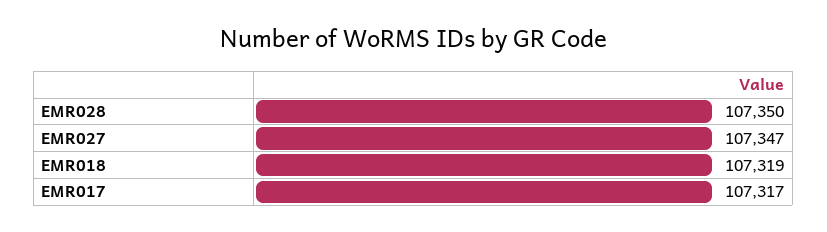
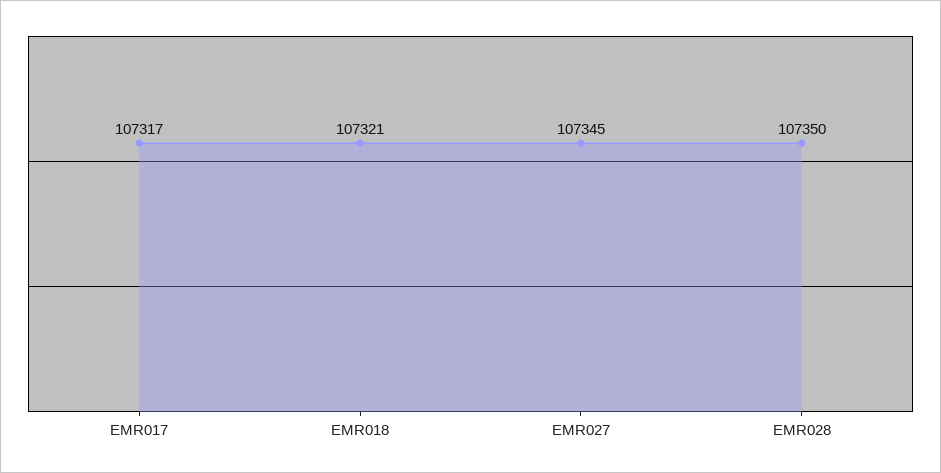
  {
    "EMR028": 107350,
-   "EMR027": 107347,
+   "EMR027": 107345,
-   "EMR018": 107319,
+   "EMR018": 107321,
    "EMR017": 107317
  }

